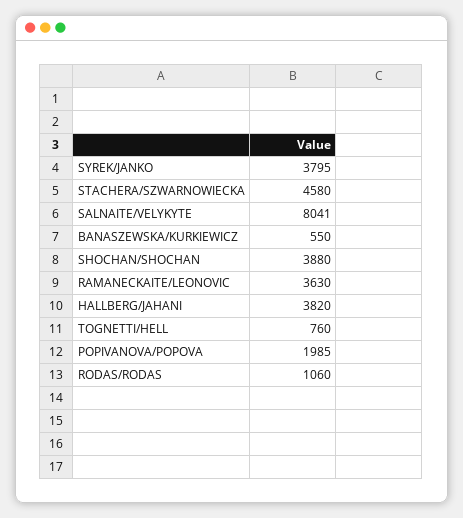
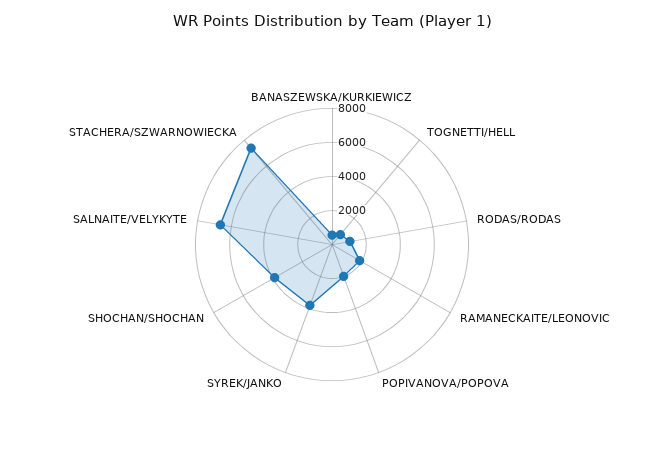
  {
    "SYREK/JANKO": 3795,
-   "STACHERA/SZWARNOWIECKA": 4580,
+   "STACHERA/SZWARNOWIECKA": 7500,
-   "SALNAITE/VELYKYTE": 8041,
+   "SALNAITE/VELYKYTE": 6500,
    "BANASZEWSKA/KURKIEWICZ": 550,
    "SHOCHAN/SHOCHAN": 3880,
-   "RAMANECKAITE/LEONOVIC": 3630,
+   "RAMANECKAITE/LEONOVIC": 2000,
-   "HALLBERG/JAHANI": 3820,
    "TOGNETTI/HELL": 760,
    "POPIVANOVA/POPOVA": 1985,
    "RODAS/RODAS": 1060
  }

